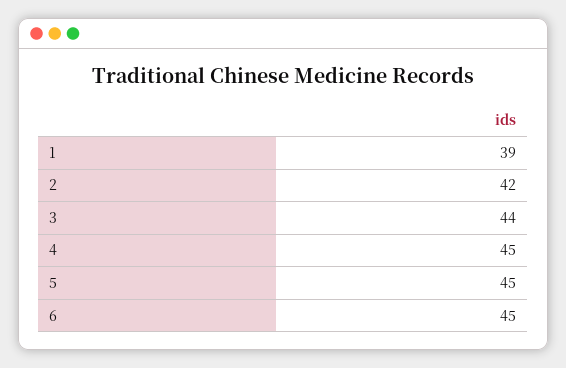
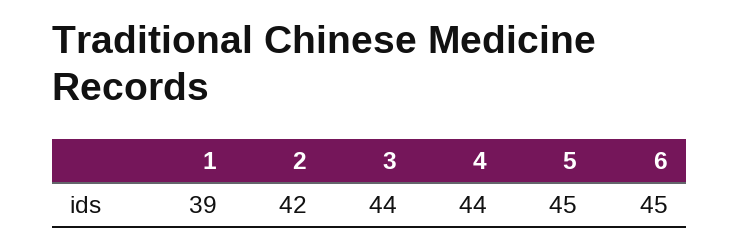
  {
    "1": 39,
    "2": 42,
    "3": 44,
-   "4": 45,
+   "4": 44,
    "5": 45,
    "6": 45
  }

